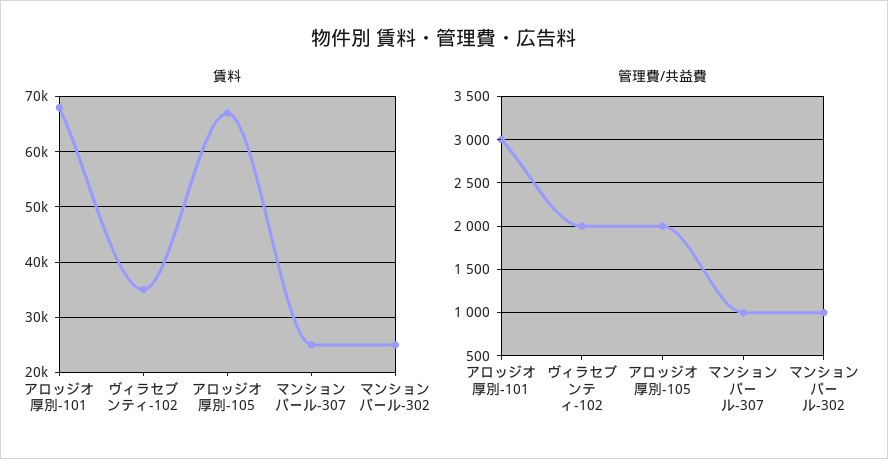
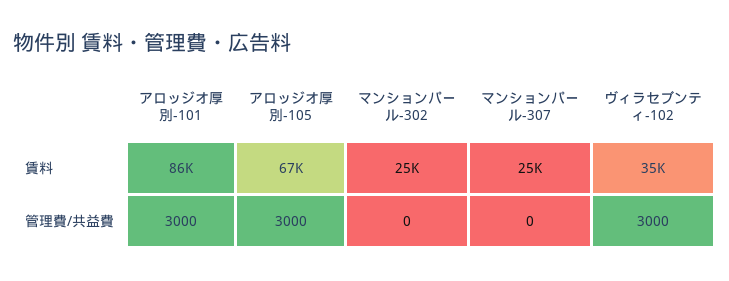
  {
    "賃料": {
-     "アロッジオ厚別-101": 68000,
+     "アロッジオ厚別-101": 86000,
      "ヴィラセブンティ-102": 35000,
      "アロッジオ厚別-105": 67000,
      "マンションパール-307": 25000,
      "マンションパール-302": 25000
    },
    "管理費/共益費": {
      "アロッジオ厚別-101": 3000,
-     "ヴィラセブンティ-102": 2000,
+     "ヴィラセブンティ-102": 3000,
-     "アロッジオ厚別-105": 2000,
+     "アロッジオ厚別-105": 3000,
-     "マンションパール-307": 1000,
+     "マンションパール-307": 0,
-     "マンションパール-302": 1000
+     "マンションパール-302": 0
    }
  }

